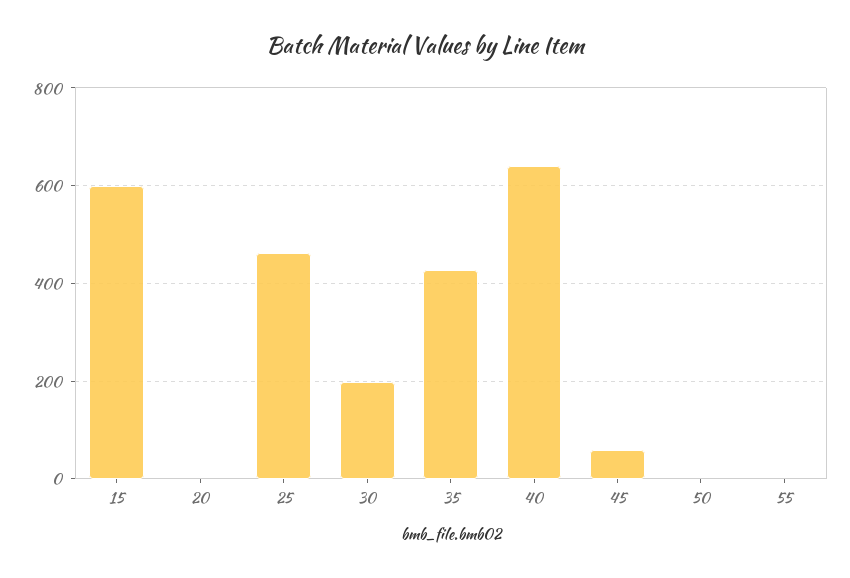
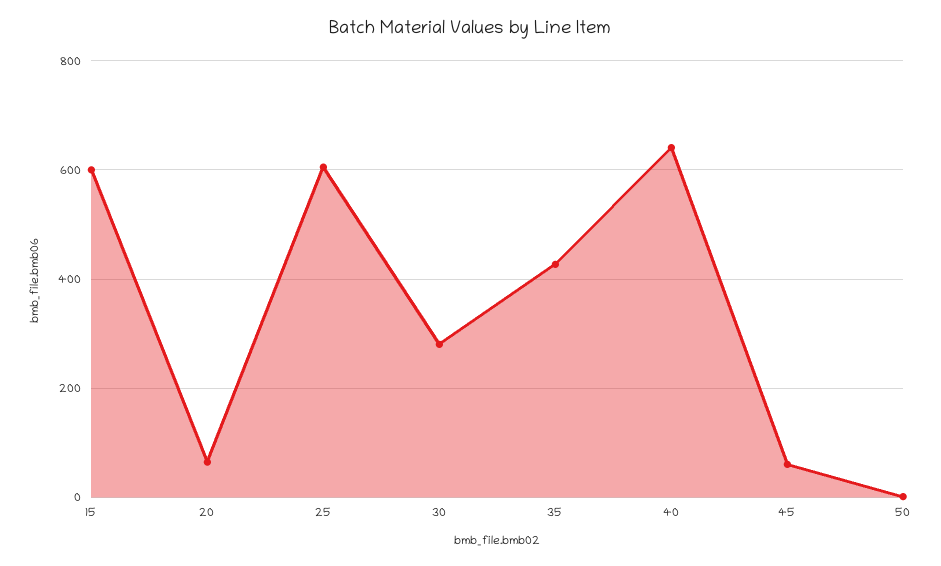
  {
    "15": 600,
-   "20": 0,
+   "20": 60,
-   "25": 460,
+   "25": 600,
-   "30": 200,
+   "30": 280,
    "35": 420,
    "40": 640,
    "45": 60,
-   "50": 0,
+   "50": 0
-   "55": 0
  }

